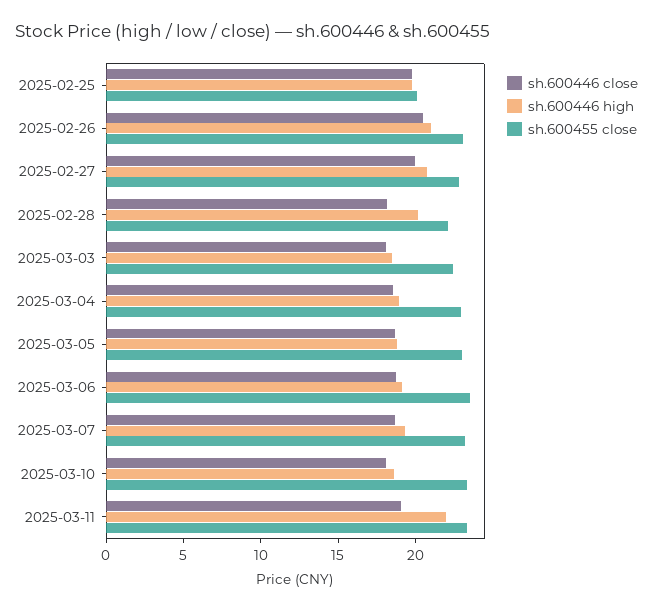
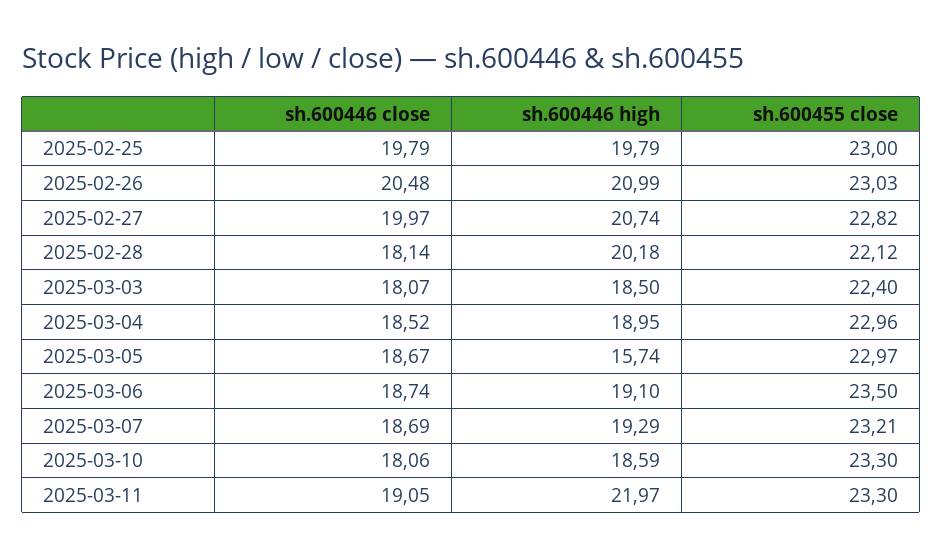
  {
    "sh.600446 close": {
      "2025-02-25": 19.79,
      "2025-02-26": 20.48,
      "2025-02-27": 19.97,
      "2025-02-28": 18.14,
      "2025-03-03": 18.07,
      "2025-03-04": 18.52,
      "2025-03-05": 18.67,
      "2025-03-06": 18.74,
      "2025-03-07": 18.69,
      "2025-03-10": 18.06,
      "2025-03-11": 19.05
    },
    "sh.600446 high": {
      "2025-02-25": 19.79,
      "2025-02-26": 20.99,
      "2025-02-27": 20.74,
      "2025-02-28": 20.18,
      "2025-03-03": 18.5,
      "2025-03-04": 18.95,
-     "2025-03-05": 19,
+     "2025-03-05": 15.74,
      "2025-03-06": 19.1,
      "2025-03-07": 19.29,
      "2025-03-10": 18.59,
      "2025-03-11": 21.97
    },
    "sh.600455 close": {
-     "2025-02-25": 20,
+     "2025-02-25": 23,
      "2025-02-26": 23.03,
      "2025-02-27": 22.82,
      "2025-02-28": 22.12,
      "2025-03-03": 22.4,
      "2025-03-04": 22.96,
      "2025-03-05": 22.97,
      "2025-03-06": 23.5,
      "2025-03-07": 23.21,
      "2025-03-10": 23.3,
      "2025-03-11": 23.3
    }
  }

